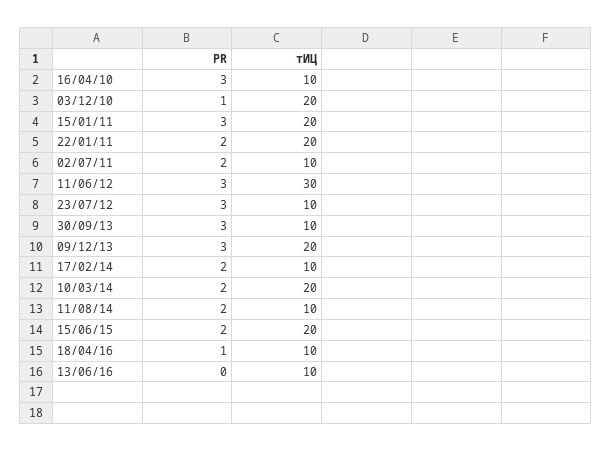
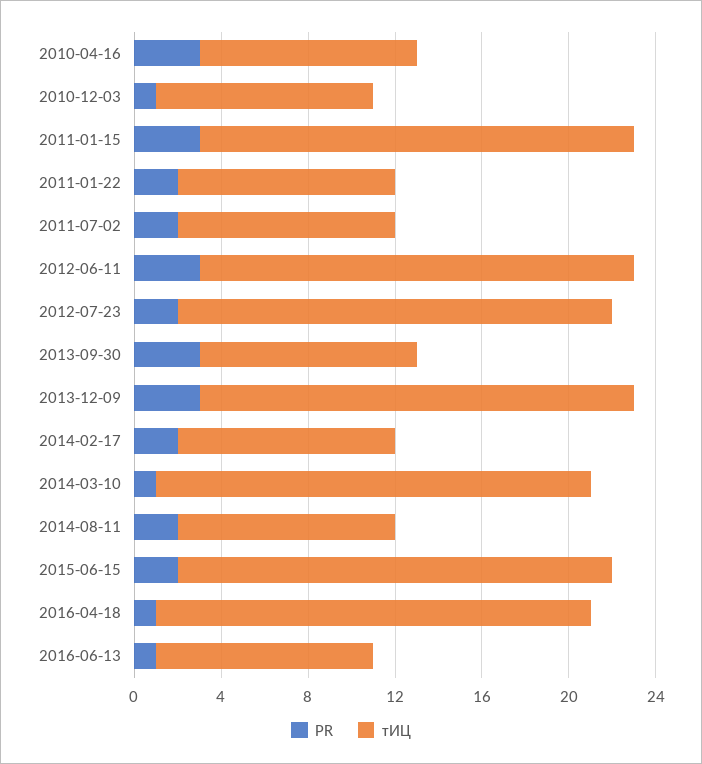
  {
    "PR": {
      "16/04/10": 3,
      "03/12/10": 1,
      "15/01/11": 3,
      "22/01/11": 2,
      "02/07/11": 2,
      "11/06/12": 3,
-     "23/07/12": 3,
+     "23/07/12": 2,
      "30/09/13": 3,
      "09/12/13": 3,
      "17/02/14": 2,
-     "10/03/14": 2,
+     "10/03/14": 1,
      "11/08/14": 2,
      "15/06/15": 2,
      "18/04/16": 1,
-     "13/06/16": 0
+     "13/06/16": 1
    },
    "тИЦ": {
      "16/04/10": 10,
-     "03/12/10": 20,
+     "03/12/10": 10,
      "15/01/11": 20,
-     "22/01/11": 20,
+     "22/01/11": 10,
      "02/07/11": 10,
-     "11/06/12": 30,
+     "11/06/12": 20,
-     "23/07/12": 10,
+     "23/07/12": 20,
      "30/09/13": 10,
      "09/12/13": 20,
      "17/02/14": 10,
      "10/03/14": 20,
      "11/08/14": 10,
      "15/06/15": 20,
-     "18/04/16": 10,
+     "18/04/16": 20,
      "13/06/16": 10
    }
  }

